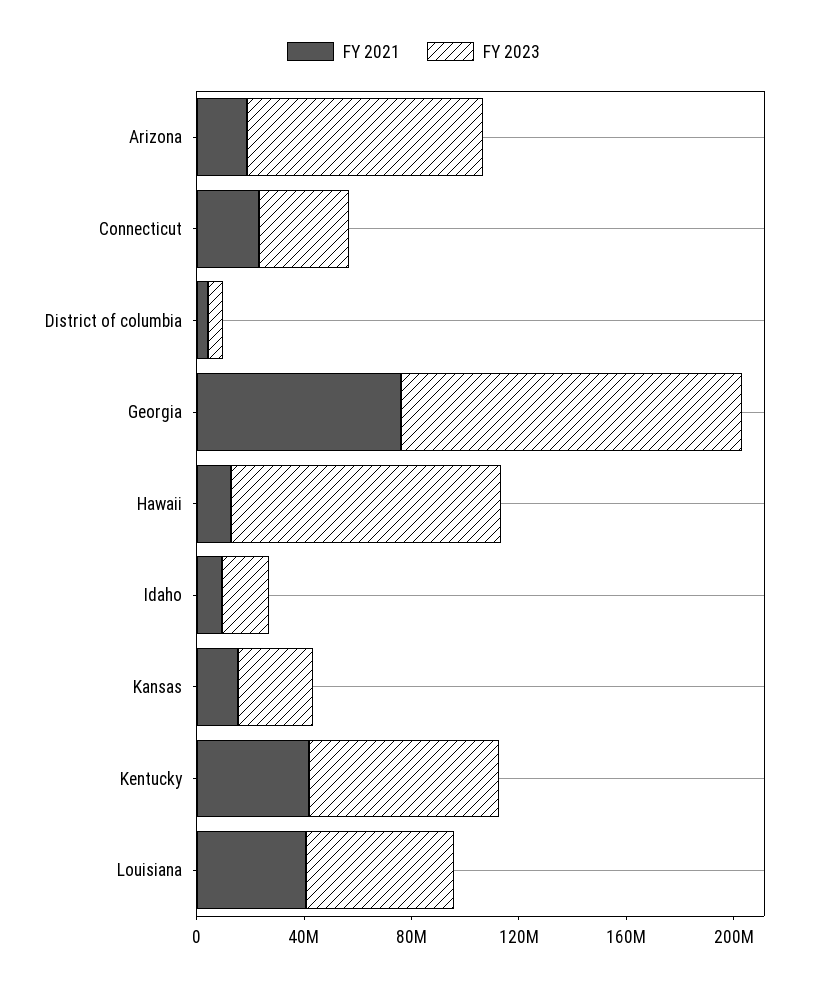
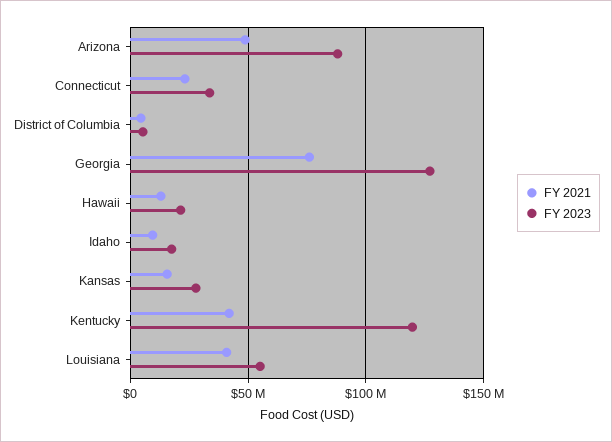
  {
    "FY 2021": {
-     "Arizona": 20000000,
+     "Arizona": 50000000,
      "Connecticut": 25000000,
      "District of columbia": 5000000,
      "Georgia": 75000000,
      "Hawaii": 15000000,
      "Idaho": 10000000,
      "Kansas": 15000000,
      "Kentucky": 40000000,
      "Louisiana": 40000000
    },
    "FY 2023": {
      "Arizona": 90000000,
      "Connecticut": 35000000,
      "District of columbia": 5000000,
      "Georgia": 125000000,
-     "Hawaii": 100000000,
+     "Hawaii": 20000000,
      "Idaho": 15000000,
      "Kansas": 30000000,
-     "Kentucky": 70000000,
+     "Kentucky": 120000000,
      "Louisiana": 55000000
    }
  }

